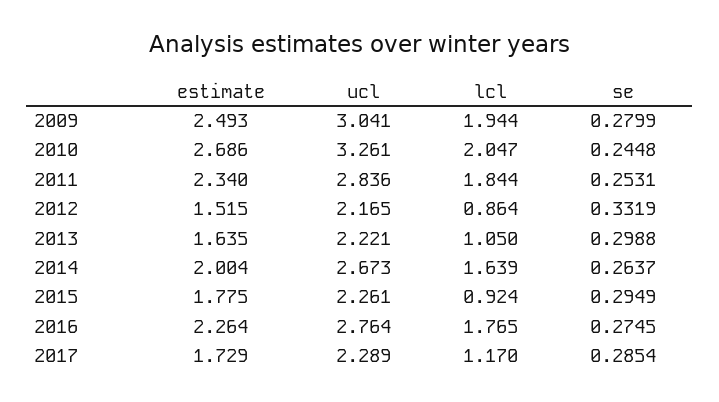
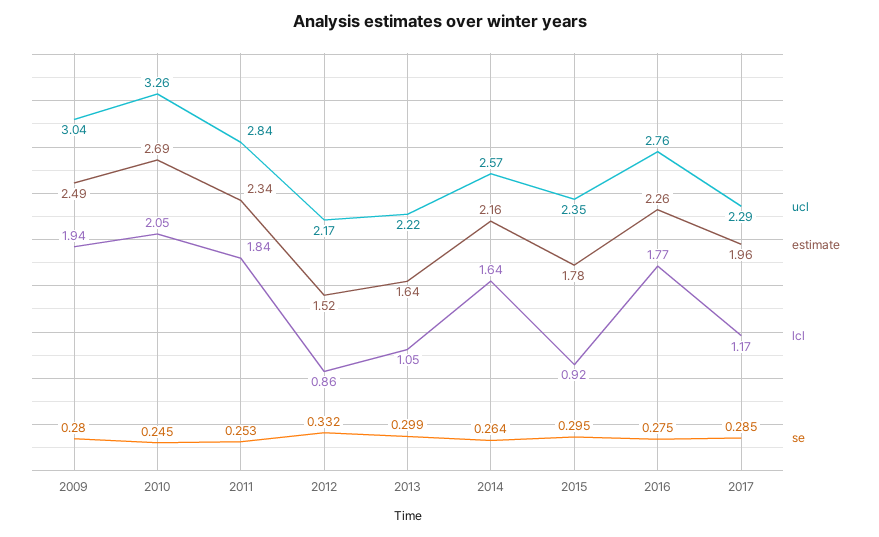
  {
    "estimate": {
      "2009": 2.493,
      "2010": 2.686,
      "2011": 2.34,
      "2012": 1.515,
      "2013": 1.635,
-     "2014": 2.004,
+     "2014": 2.16,
      "2015": 1.775,
      "2016": 2.264,
-     "2017": 1.729
+     "2017": 1.96
    },
    "ucl": {
      "2009": 3.041,
      "2010": 3.261,
      "2011": 2.836,
      "2012": 2.165,
      "2013": 2.221,
-     "2014": 2.673,
+     "2014": 2.57,
-     "2015": 2.261,
+     "2015": 2.35,
      "2016": 2.764,
      "2017": 2.289
    },
    "lcl": {
      "2009": 1.944,
      "2010": 2.047,
      "2011": 1.844,
      "2012": 0.864,
      "2013": 1.05,
      "2014": 1.639,
      "2015": 0.924,
      "2016": 1.765,
      "2017": 1.17
    },
    "se": {
      "2009": 0.2799,
      "2010": 0.2448,
      "2011": 0.2531,
      "2012": 0.3319,
      "2013": 0.2988,
      "2014": 0.2637,
      "2015": 0.2949,
      "2016": 0.2745,
      "2017": 0.2854
    }
  }

